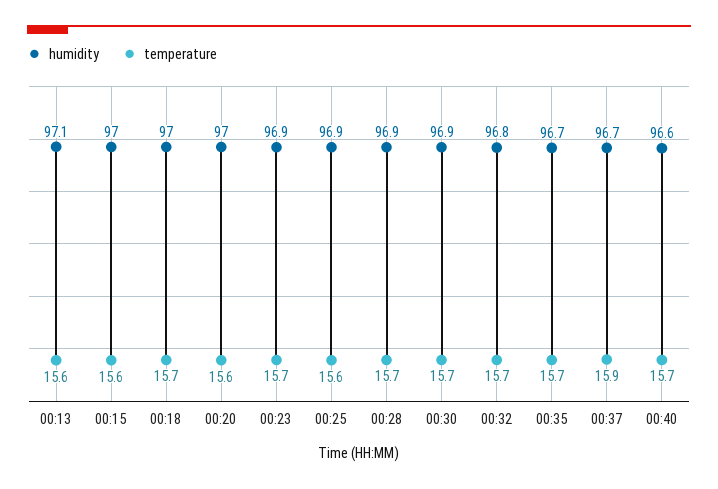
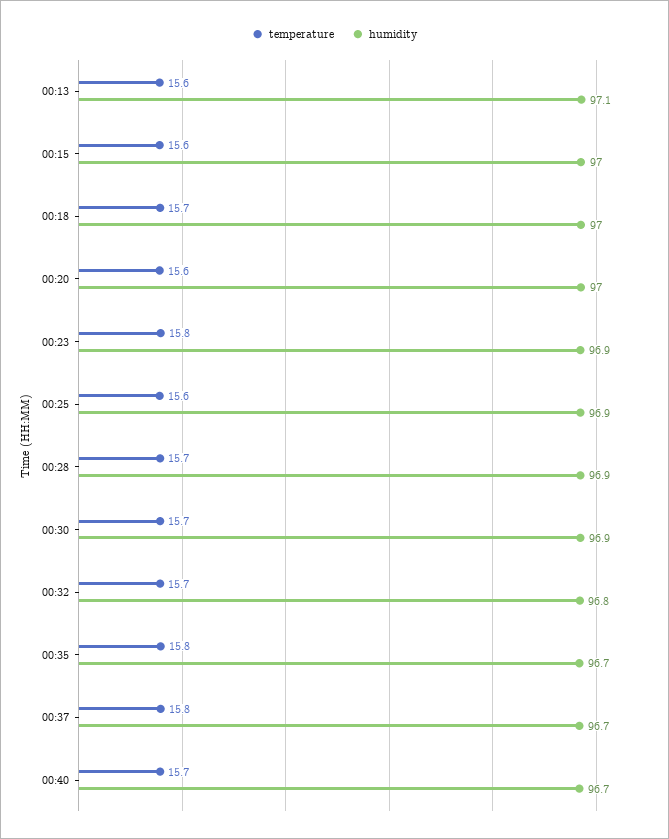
  {
    "humidity": {
      "00:13": 97.1,
      "00:15": 97,
      "00:18": 97,
      "00:20": 97,
      "00:23": 96.9,
      "00:25": 96.9,
      "00:28": 96.9,
      "00:30": 96.9,
      "00:32": 96.8,
      "00:35": 96.7,
      "00:37": 96.7,
-     "00:40": 96.6
+     "00:40": 96.7
    },
    "temperature": {
      "00:13": 15.6,
      "00:15": 15.6,
      "00:18": 15.7,
      "00:20": 15.6,
-     "00:23": 15.7,
+     "00:23": 15.8,
      "00:25": 15.6,
      "00:28": 15.7,
      "00:30": 15.7,
      "00:32": 15.7,
-     "00:35": 15.7,
+     "00:35": 15.8,
-     "00:37": 15.9,
+     "00:37": 15.8,
      "00:40": 15.7
    }
  }

